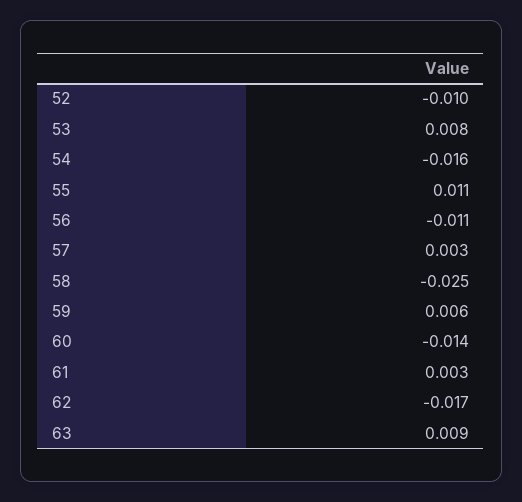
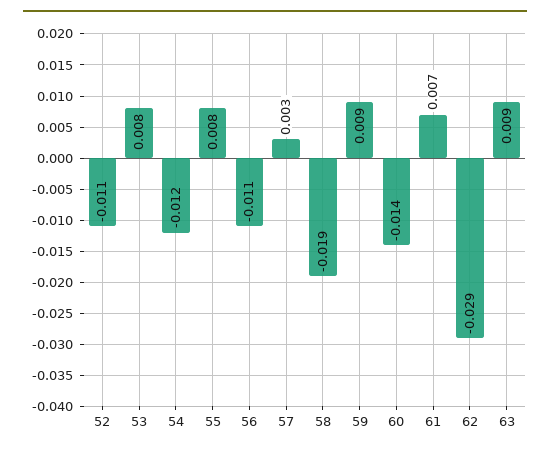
  {
-   "52": -0.01,
+   "52": -0.011,
    "53": 0.008,
-   "54": -0.016,
+   "54": -0.012,
-   "55": 0.011,
+   "55": 0.008,
    "56": -0.011,
    "57": 0.003,
-   "58": -0.025,
+   "58": -0.019,
-   "59": 0.006,
+   "59": 0.009,
    "60": -0.014,
-   "61": 0.003,
+   "61": 0.007,
-   "62": -0.017,
+   "62": -0.029,
    "63": 0.009
  }

